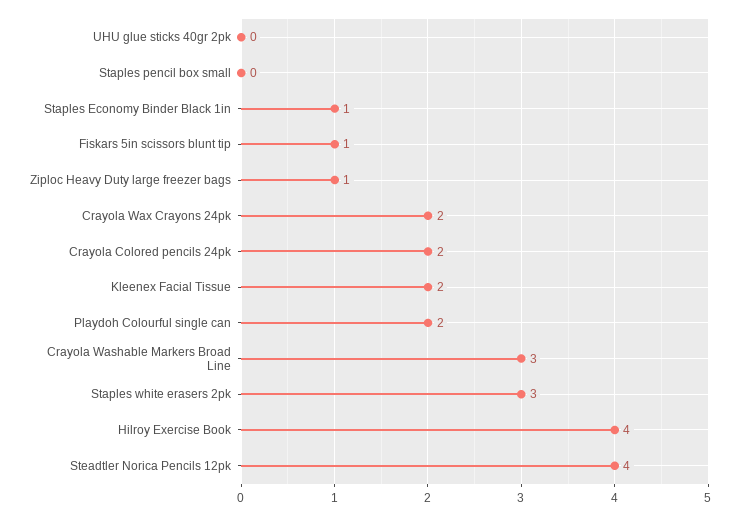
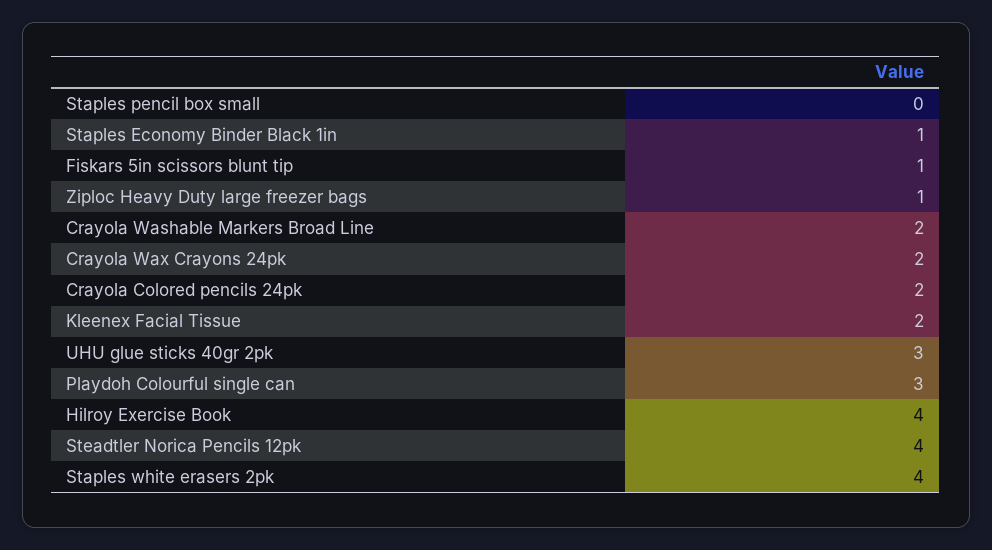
  {
-   "UHU glue sticks 40gr 2pk": 0,
+   "UHU glue sticks 40gr 2pk": 3,
    "Staples pencil box small": 0,
    "Staples Economy Binder Black 1in": 1,
    "Fiskars 5in scissors blunt tip": 1,
    "Ziploc Heavy Duty large freezer bags": 1,
    "Crayola Wax Crayons 24pk": 2,
    "Crayola Colored pencils 24pk": 2,
    "Kleenex Facial Tissue": 2,
-   "Playdoh Colourful single can": 2,
+   "Playdoh Colourful single can": 3,
-   "Crayola Washable Markers Broad Line": 3,
+   "Crayola Washable Markers Broad Line": 2,
-   "Staples white erasers 2pk": 3,
+   "Staples white erasers 2pk": 4,
    "Hilroy Exercise Book": 4,
    "Steadtler Norica Pencils 12pk": 4
  }

